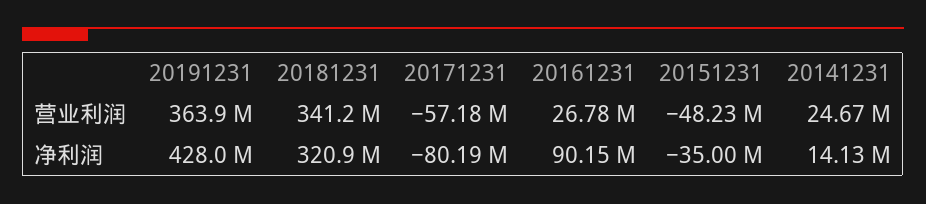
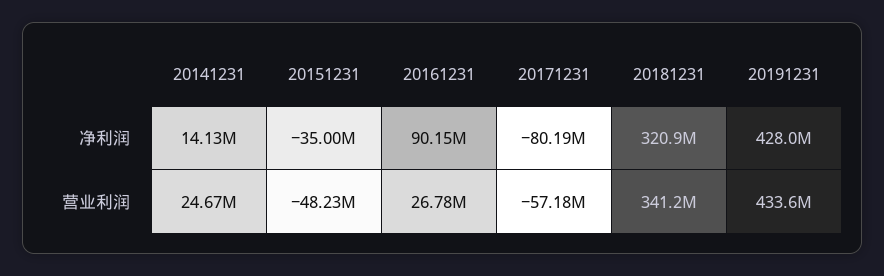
  {
    "20191231": {
-     "营业利润": 363900000,
+     "营业利润": 433600000,
      "净利润": 428000000
    },
    "20181231": {
      "营业利润": 341200000,
      "净利润": 320900000
    },
    "20171231": {
      "营业利润": -57180000,
      "净利润": -80190000
    },
    "20161231": {
      "营业利润": 26780000,
      "净利润": 90150000
    },
    "20151231": {
      "营业利润": -48230000,
      "净利润": -35000000
    },
    "20141231": {
      "营业利润": 24670000,
      "净利润": 14130000
    }
  }

